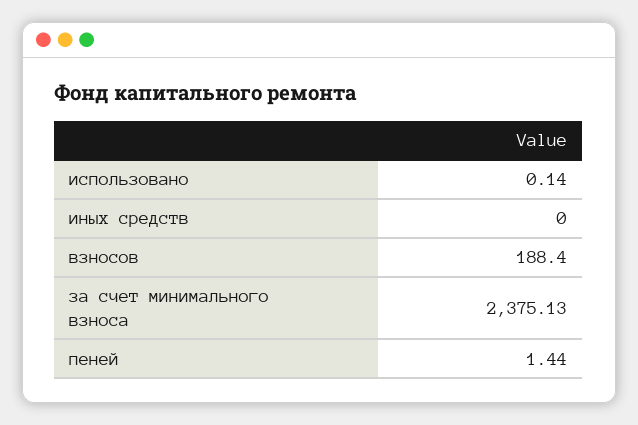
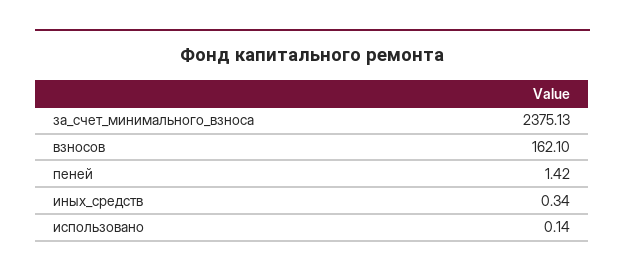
  {
    "использовано": 0.14,
-   "иных средств": 0,
+   "иных средств": 0.34,
-   "взносов": 188.4,
+   "взносов": 162.1,
    "за счет минимального взноса": 2375.13,
-   "пеней": 1.44
+   "пеней": 1.42
  }

